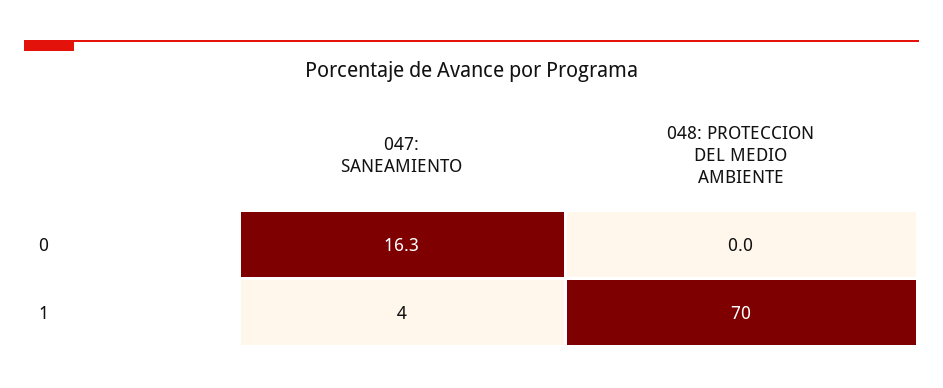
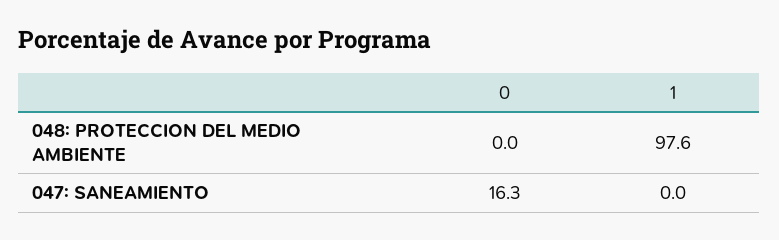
  {
    "047: SANEAMIENTO": {
      "0": 16.3,
-     "1": 4
+     "1": 0
    },
    "048: PROTECCION DEL MEDIO AMBIENTE": {
      "0": 0,
-     "1": 70
+     "1": 97.6
    }
  }

